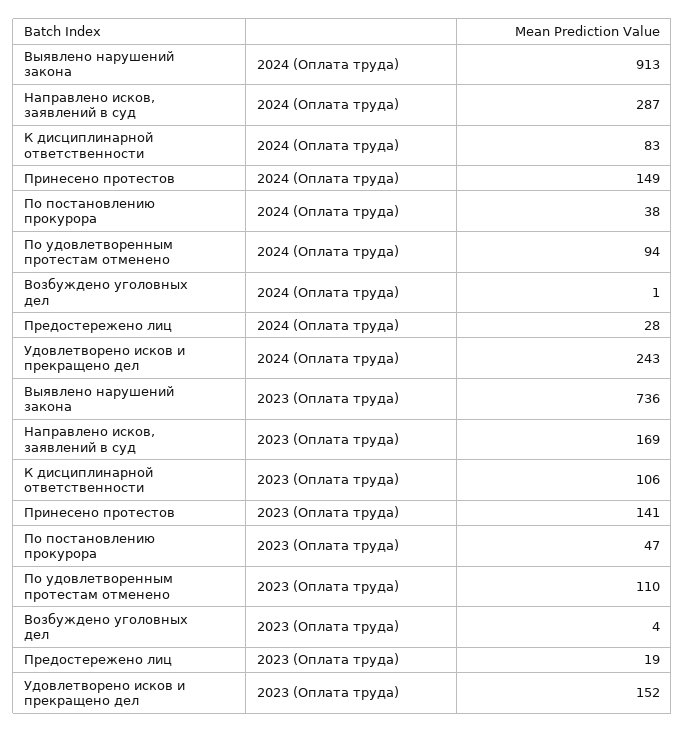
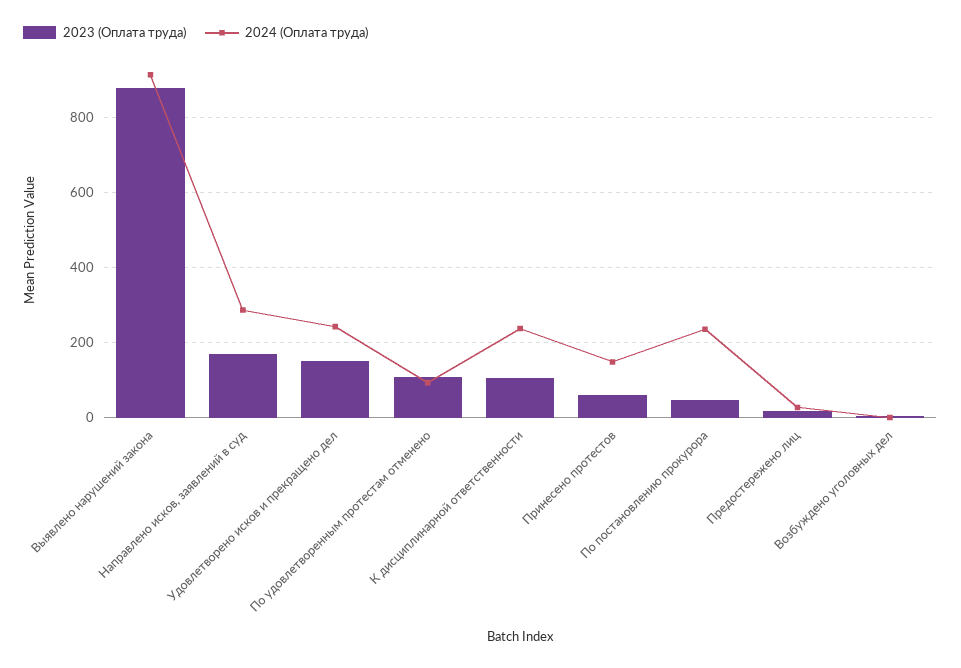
  {
    "2024 (Оплата труда)": {
      "Выявлено нарушений закона": 913,
      "Направлено исков, заявлений в суд": 287,
-     "К дисциплинарной ответственности": 83,
+     "К дисциплинарной ответственности": 240,
      "Принесено протестов": 149,
-     "По постановлению прокурора": 38,
+     "По постановлению прокурора": 240,
      "По удовлетворенным протестам отменено": 94,
      "Возбуждено уголовных дел": 1,
      "Предостережено лиц": 28,
      "Удовлетворено исков и прекращено дел": 243
    },
    "2023 (Оплата труда)": {
-     "Выявлено нарушений закона": 736,
+     "Выявлено нарушений закона": 880,
      "Направлено исков, заявлений в суд": 169,
      "К дисциплинарной ответственности": 106,
-     "Принесено протестов": 141,
+     "Принесено протестов": 60,
      "По постановлению прокурора": 47,
      "По удовлетворенным протестам отменено": 110,
      "Возбуждено уголовных дел": 4,
      "Предостережено лиц": 19,
      "Удовлетворено исков и прекращено дел": 152
    }
  }

